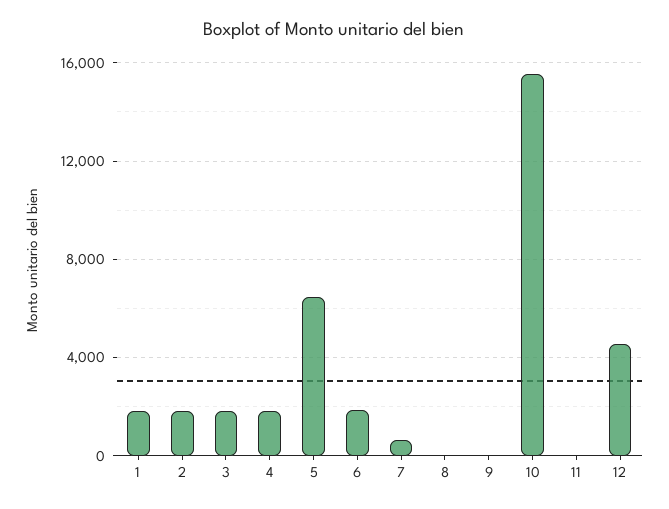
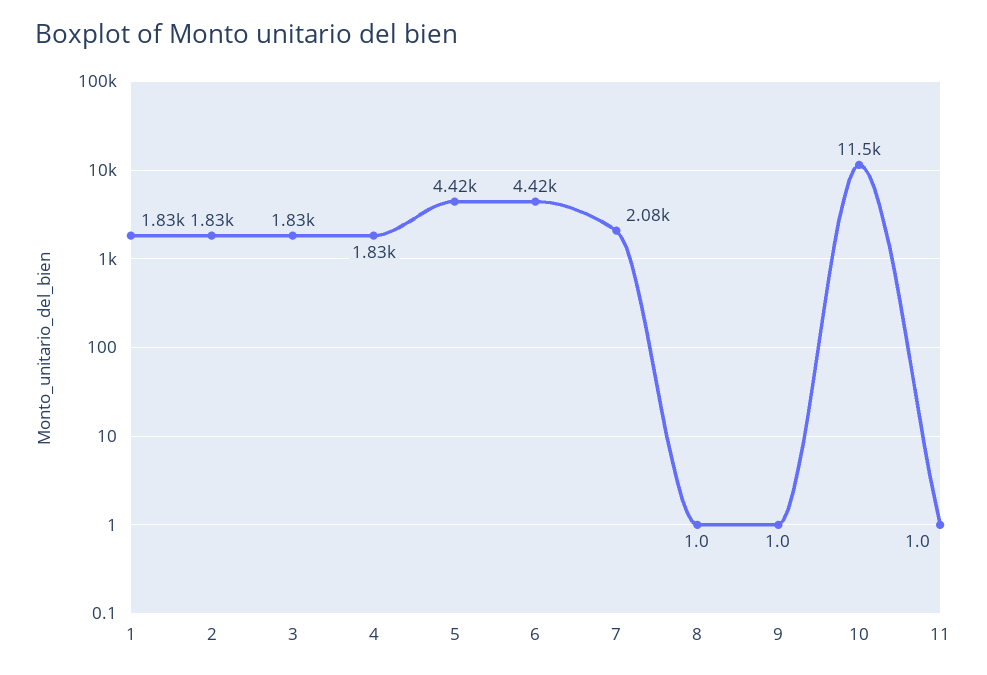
  {
    "1": 1830,
    "2": 1830,
    "3": 1830,
    "4": 1830,
-   "5": 6500,
+   "5": 4420,
-   "6": 2000,
+   "6": 4420,
-   "7": 500,
+   "7": 2080,
    "8": 1,
    "9": 1,
-   "10": 15500,
+   "10": 11500,
-   "11": 1,
+   "11": 1
-   "12": 4500
  }

